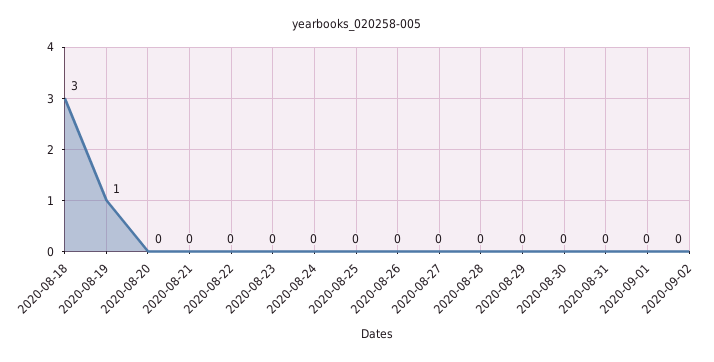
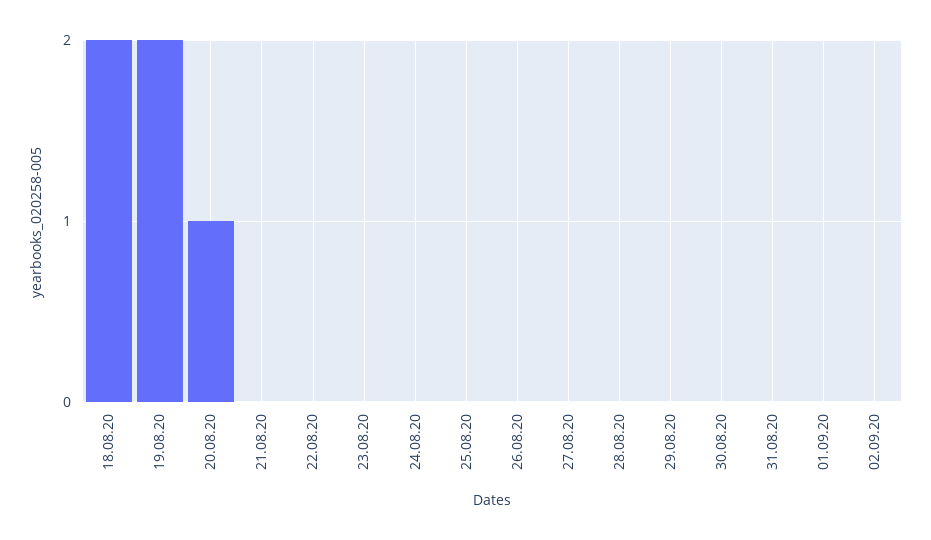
  {
-   "2020-08-18": 3,
+   "2020-08-18": 2,
-   "2020-08-19": 1,
+   "2020-08-19": 2,
-   "2020-08-20": 0,
+   "2020-08-20": 1,
    "2020-08-21": 0,
    "2020-08-22": 0,
    "2020-08-23": 0,
    "2020-08-24": 0,
    "2020-08-25": 0,
    "2020-08-26": 0,
    "2020-08-27": 0,
    "2020-08-28": 0,
    "2020-08-29": 0,
    "2020-08-30": 0,
    "2020-08-31": 0,
    "2020-09-01": 0,
    "2020-09-02": 0
  }

